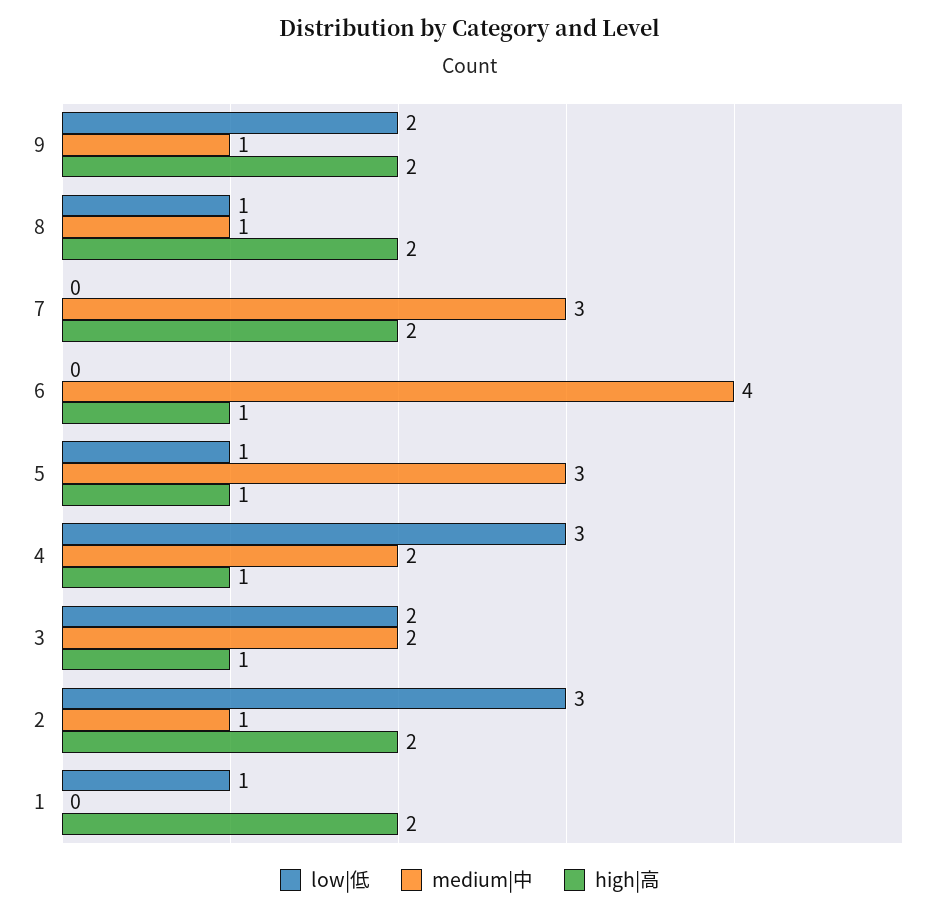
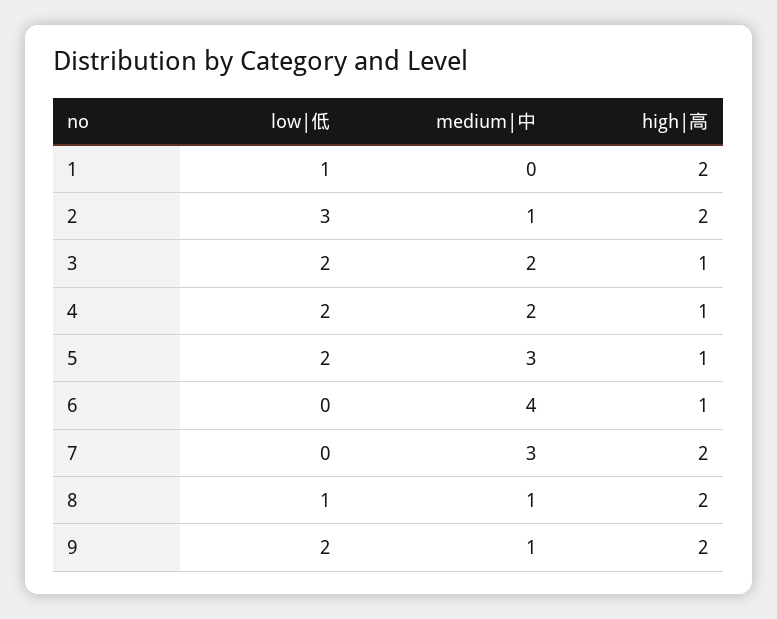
  {
    "low|低": {
      "9": 2,
      "8": 1,
      "7": 0,
      "6": 0,
-     "5": 1,
+     "5": 2,
-     "4": 3,
+     "4": 2,
      "3": 2,
      "2": 3,
      "1": 1
    },
    "medium|中": {
      "9": 1,
      "8": 1,
      "7": 3,
      "6": 4,
      "5": 3,
      "4": 2,
      "3": 2,
      "2": 1,
      "1": 0
    },
    "high|高": {
      "9": 2,
      "8": 2,
      "7": 2,
      "6": 1,
      "5": 1,
      "4": 1,
      "3": 1,
      "2": 2,
      "1": 2
    }
  }

